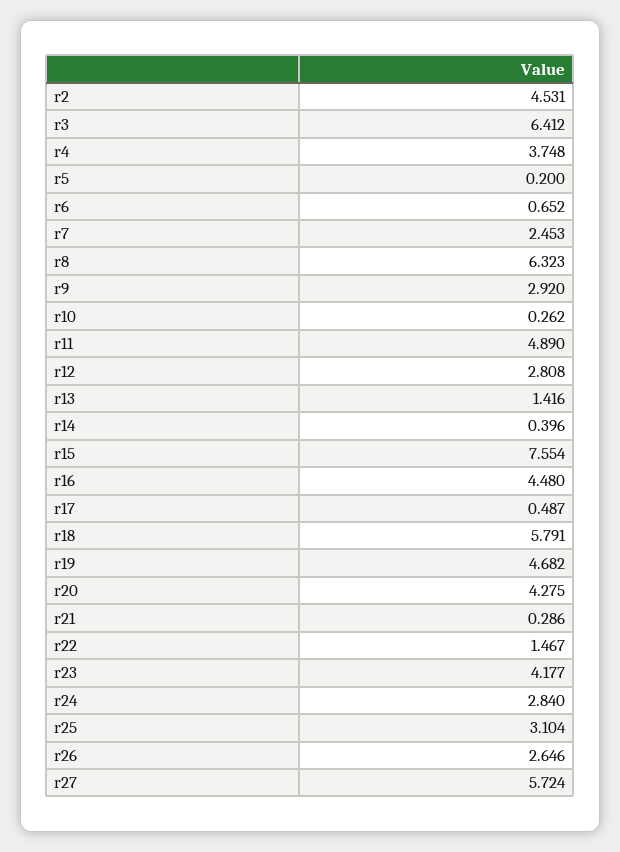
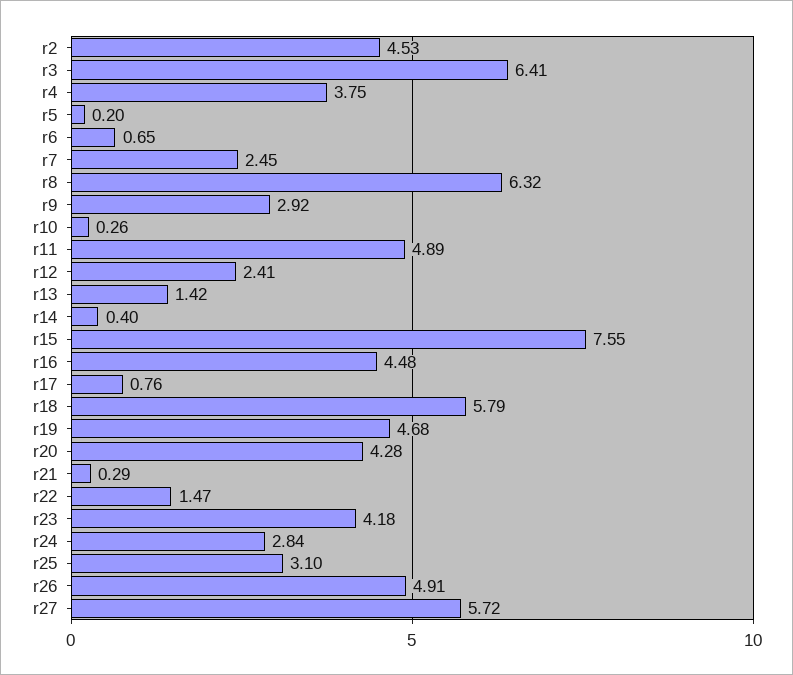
  {
    "r2": 4.531,
    "r3": 6.412,
    "r4": 3.748,
    "r5": 0.2,
    "r6": 0.652,
    "r7": 2.453,
    "r8": 6.323,
    "r9": 2.92,
    "r10": 0.262,
    "r11": 4.89,
-   "r12": 2.808,
+   "r12": 2.41,
    "r13": 1.416,
    "r14": 0.396,
    "r15": 7.554,
    "r16": 4.48,
-   "r17": 0.487,
+   "r17": 0.76,
    "r18": 5.791,
    "r19": 4.682,
    "r20": 4.275,
    "r21": 0.286,
    "r22": 1.467,
    "r23": 4.177,
    "r24": 2.84,
    "r25": 3.104,
-   "r26": 2.646,
+   "r26": 4.91,
    "r27": 5.724
  }

